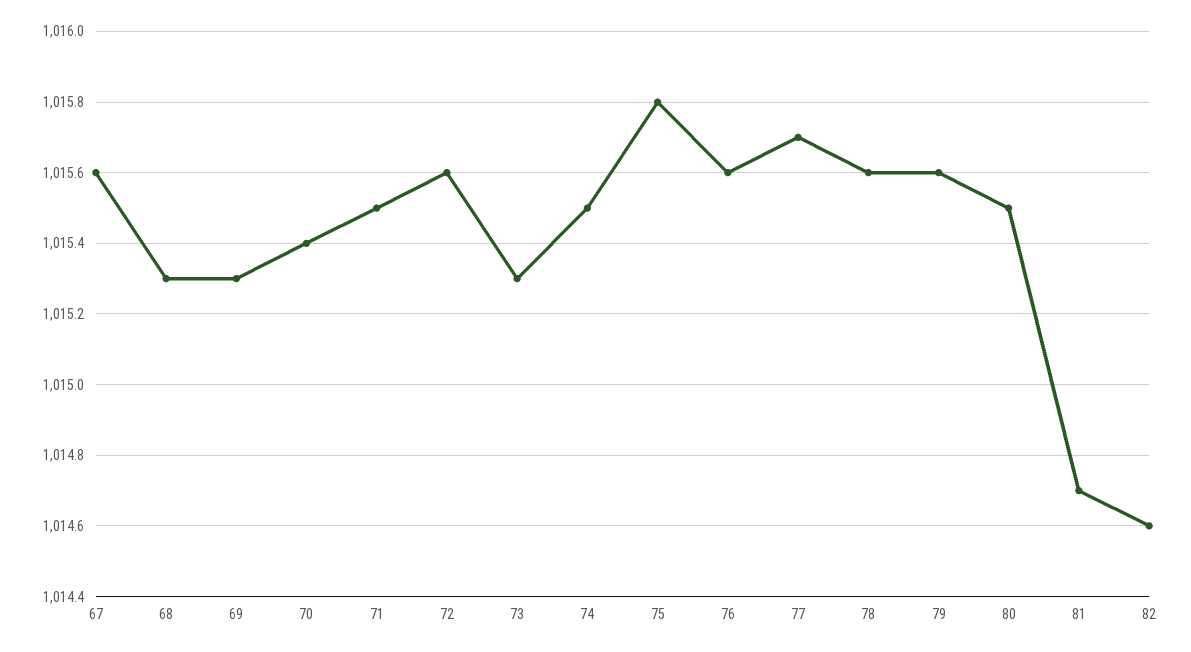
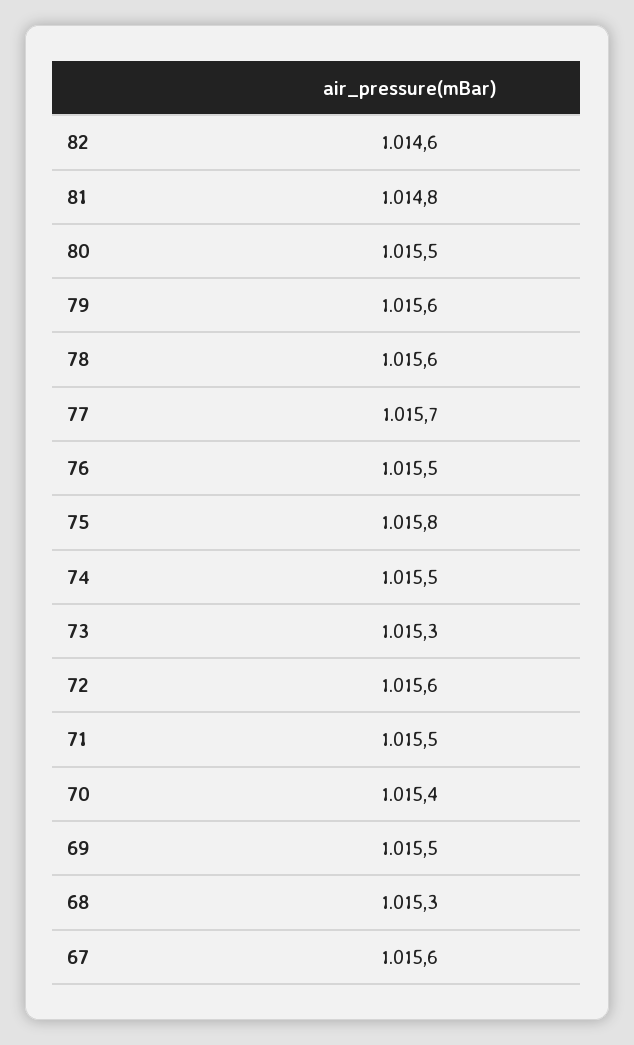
  {
    "67": 1015.6,
    "68": 1015.3,
-   "69": 1015.3,
+   "69": 1015.5,
    "70": 1015.4,
    "71": 1015.5,
    "72": 1015.6,
    "73": 1015.3,
    "74": 1015.5,
    "75": 1015.8,
-   "76": 1015.6,
+   "76": 1015.5,
    "77": 1015.7,
    "78": 1015.6,
    "79": 1015.6,
    "80": 1015.5,
-   "81": 1014.7,
+   "81": 1014.8,
    "82": 1014.6
  }

